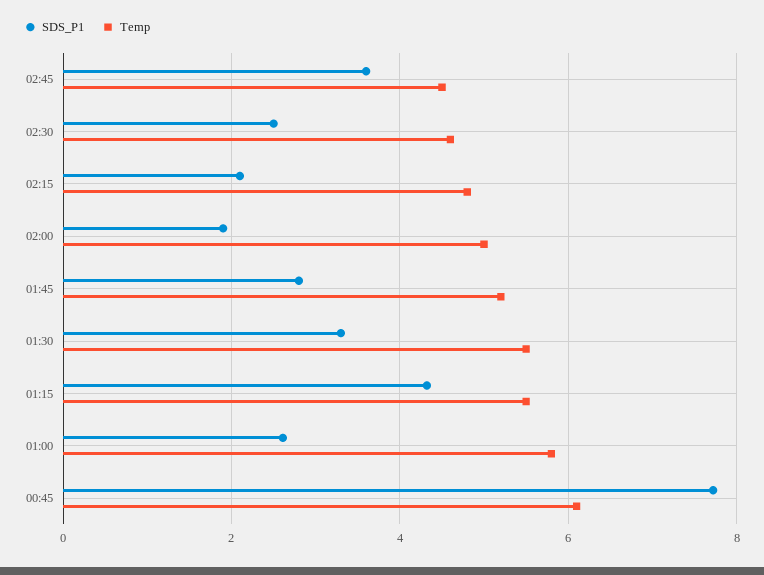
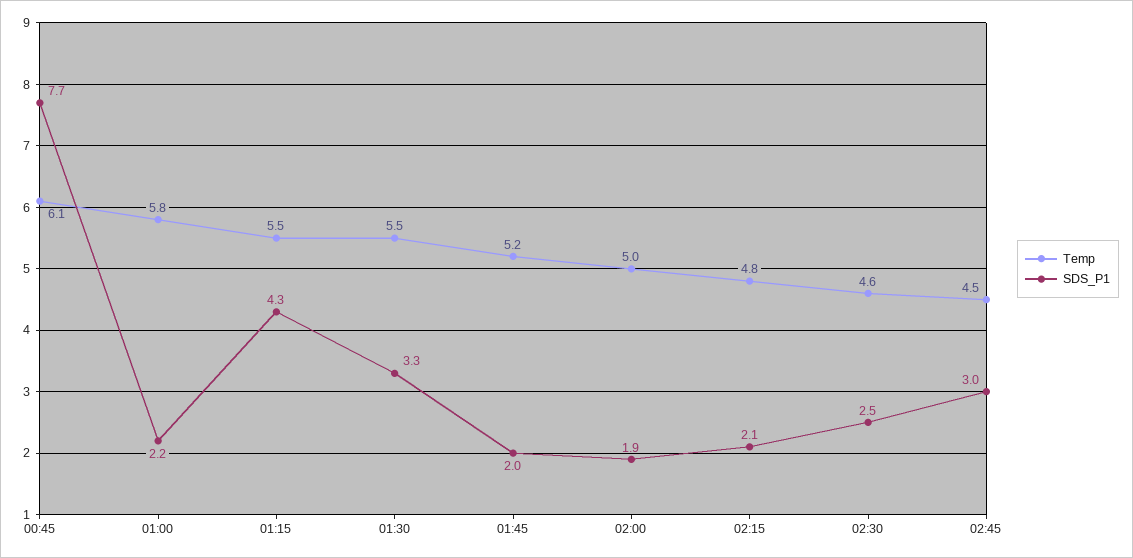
  {
    "SDS_P1": {
-     "02:45": 3.6,
+     "02:45": 3,
      "02:30": 2.5,
      "02:15": 2.1,
      "02:00": 1.9,
-     "01:45": 2.8,
+     "01:45": 2,
      "01:30": 3.3,
      "01:15": 4.3,
-     "01:00": 2.6,
+     "01:00": 2.2,
      "00:45": 7.7
    },
    "Temp": {
      "02:45": 4.5,
      "02:30": 4.6,
      "02:15": 4.8,
      "02:00": 5,
      "01:45": 5.2,
      "01:30": 5.5,
      "01:15": 5.5,
      "01:00": 5.8,
      "00:45": 6.1
    }
  }

